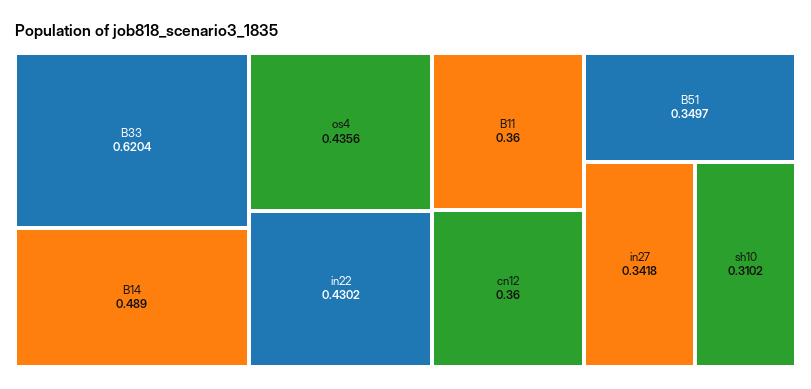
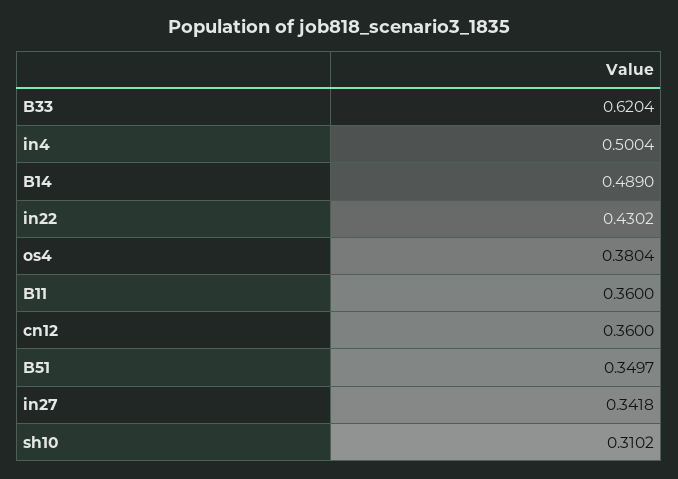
  {
    "B33": 0.6204,
    "B14": 0.489,
-   "os4": 0.4356,
+   "os4": 0.3804,
    "in22": 0.4302,
    "B11": 0.36,
    "cn12": 0.36,
    "B51": 0.3497,
    "in27": 0.3418,
-   "sh10": 0.3102
+   "sh10": 0.3102,
+   "in4": 0.5004
  }

